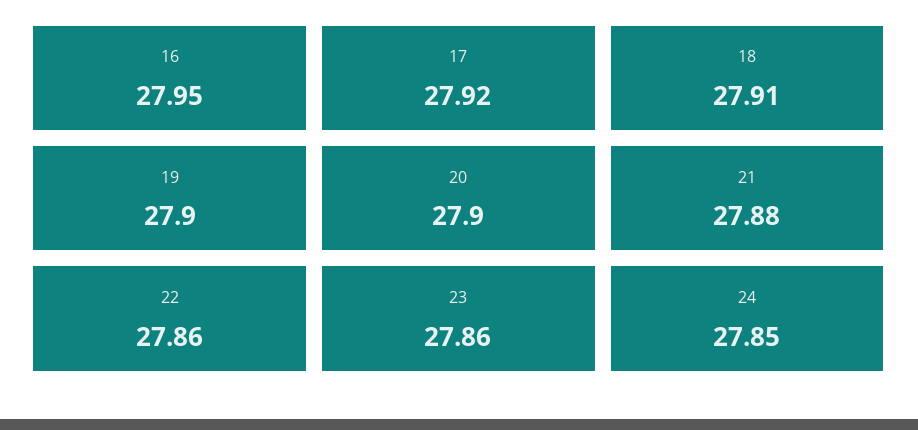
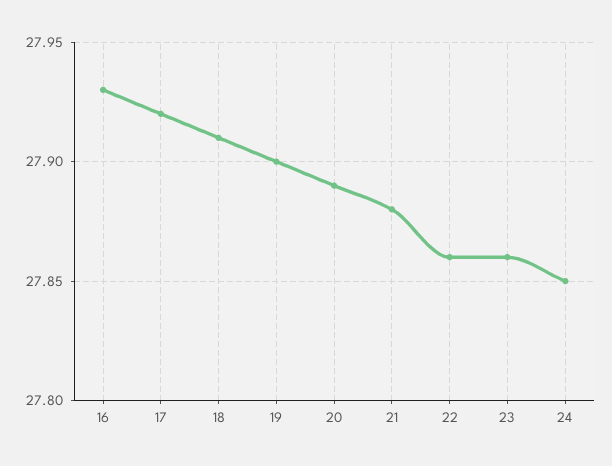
  {
-   "16": 27.95,
+   "16": 27.93,
    "17": 27.92,
    "18": 27.91,
    "19": 27.9,
-   "20": 27.9,
+   "20": 27.89,
    "21": 27.88,
    "22": 27.86,
    "23": 27.86,
    "24": 27.85
  }

